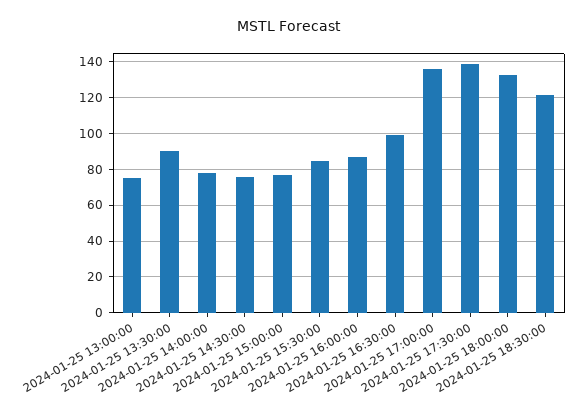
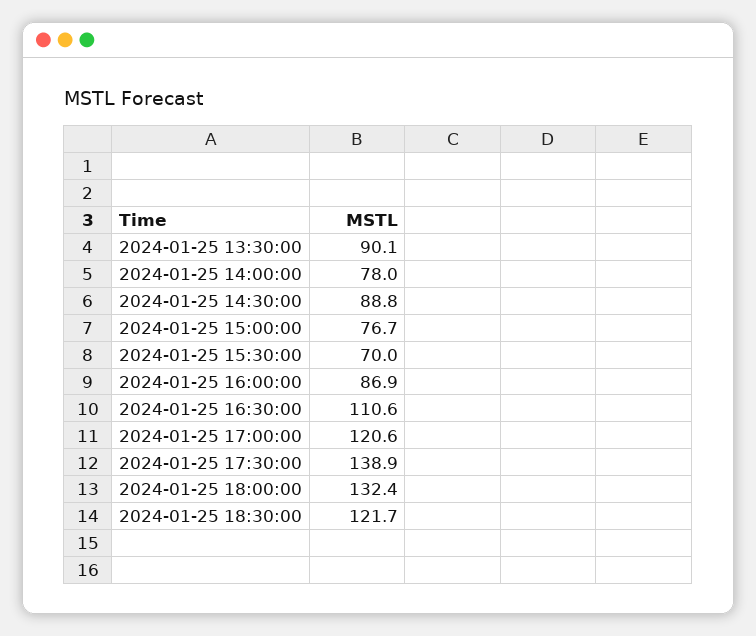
  {
-   "2024-01-25 13:00:00": 75,
    "2024-01-25 13:30:00": 90.1,
    "2024-01-25 14:00:00": 78,
-   "2024-01-25 14:30:00": 75,
+   "2024-01-25 14:30:00": 88.8,
    "2024-01-25 15:00:00": 76.7,
-   "2024-01-25 15:30:00": 85,
+   "2024-01-25 15:30:00": 70,
    "2024-01-25 16:00:00": 86.9,
-   "2024-01-25 16:30:00": 100,
+   "2024-01-25 16:30:00": 110.6,
-   "2024-01-25 17:00:00": 135,
+   "2024-01-25 17:00:00": 120.6,
    "2024-01-25 17:30:00": 138.9,
    "2024-01-25 18:00:00": 132.4,
    "2024-01-25 18:30:00": 121.7
  }

